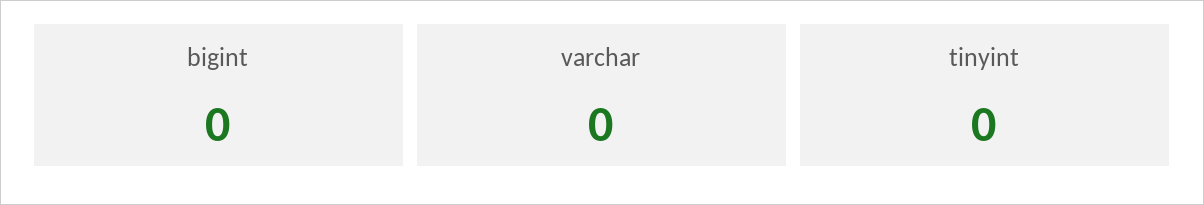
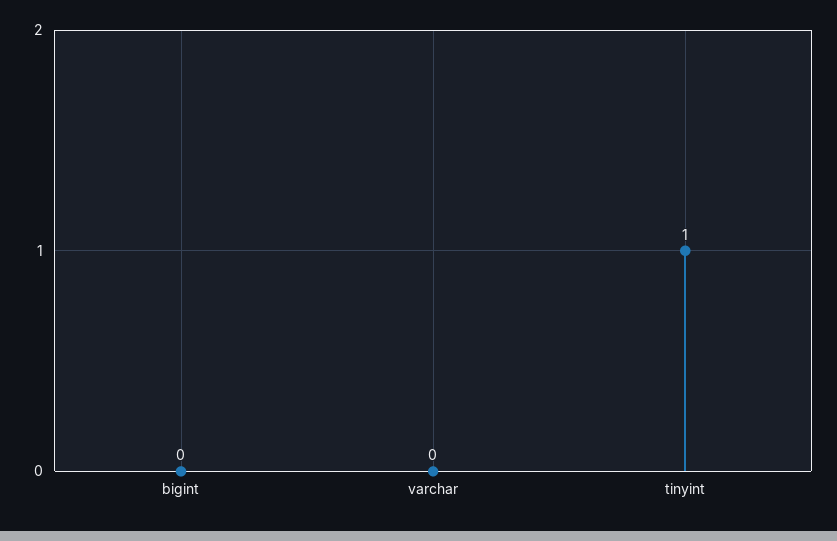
  {
    "bigint": 0,
    "varchar": 0,
-   "tinyint": 0
+   "tinyint": 1
  }

